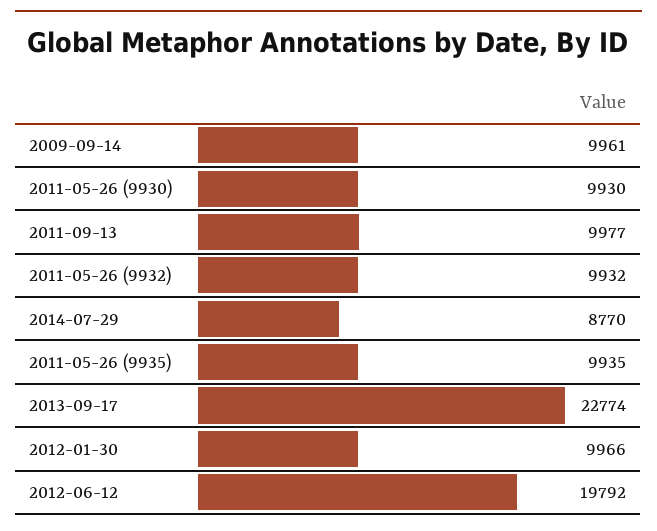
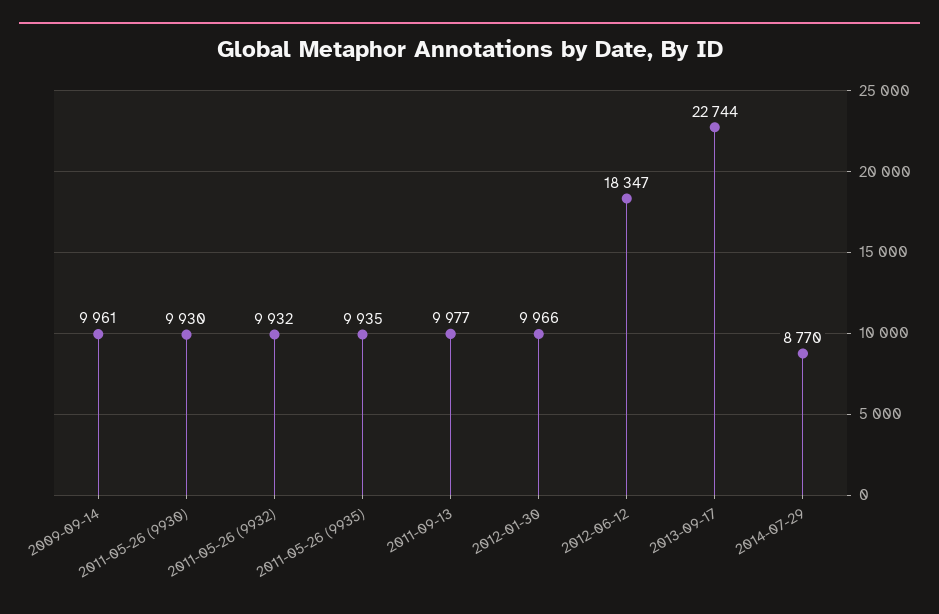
  {
    "2009-09-14": 9961,
    "2011-05-26 (9930)": 9930,
    "2011-09-13": 9977,
    "2011-05-26 (9932)": 9932,
    "2014-07-29": 8770,
    "2011-05-26 (9935)": 9935,
-   "2013-09-17": 22774,
+   "2013-09-17": 22744,
    "2012-01-30": 9966,
-   "2012-06-12": 19792
+   "2012-06-12": 18347
  }

